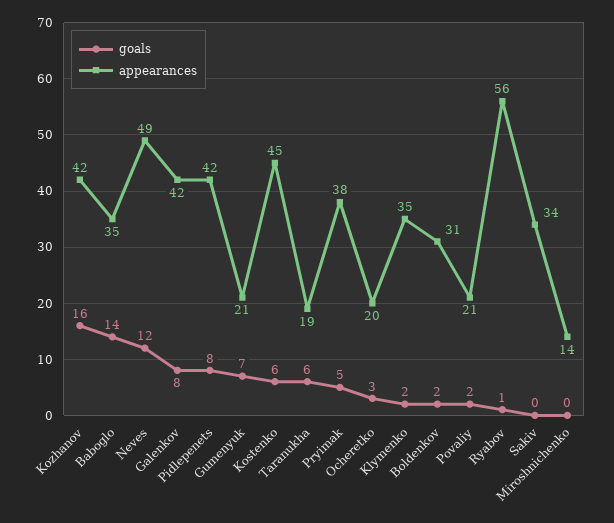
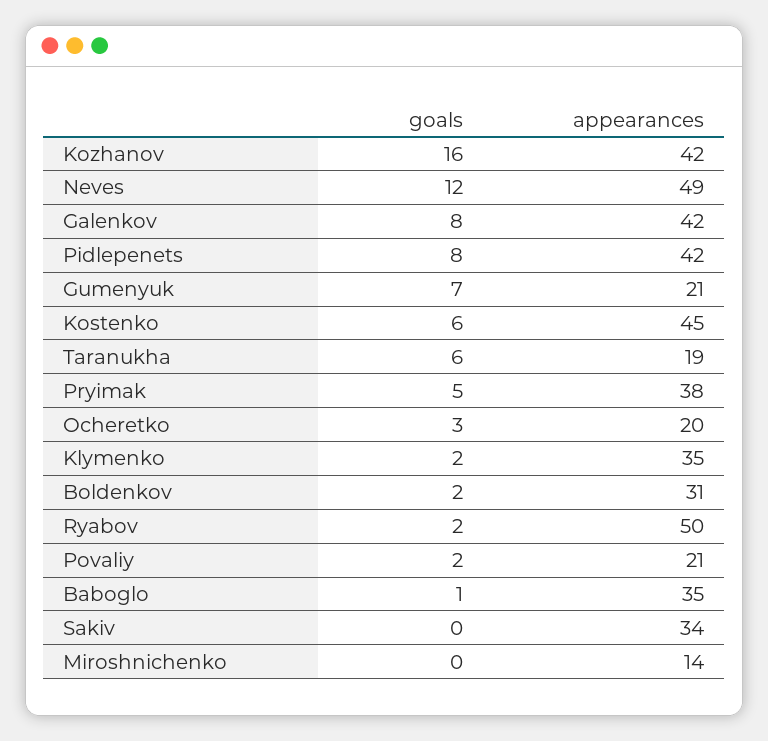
  {
    "goals": {
      "Kozhanov": 16,
-     "Baboglo": 14,
+     "Baboglo": 1,
      "Neves": 12,
      "Galenkov": 8,
      "Pidlepenets": 8,
      "Gumenyuk": 7,
      "Kostenko": 6,
      "Taranukha": 6,
      "Pryimak": 5,
      "Ocheretko": 3,
      "Klymenko": 2,
      "Boldenkov": 2,
      "Povaliy": 2,
-     "Ryabov": 1,
+     "Ryabov": 2,
      "Sakiv": 0,
      "Miroshnichenko": 0
    },
    "appearances": {
      "Kozhanov": 42,
      "Baboglo": 35,
      "Neves": 49,
      "Galenkov": 42,
      "Pidlepenets": 42,
      "Gumenyuk": 21,
      "Kostenko": 45,
      "Taranukha": 19,
      "Pryimak": 38,
      "Ocheretko": 20,
      "Klymenko": 35,
      "Boldenkov": 31,
      "Povaliy": 21,
-     "Ryabov": 56,
+     "Ryabov": 50,
      "Sakiv": 34,
      "Miroshnichenko": 14
    }
  }

